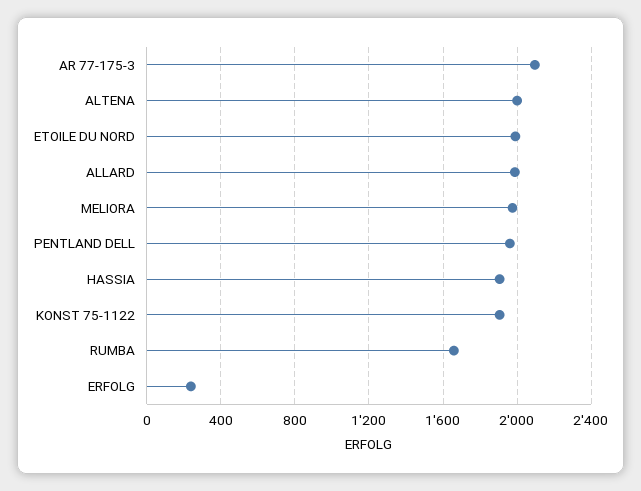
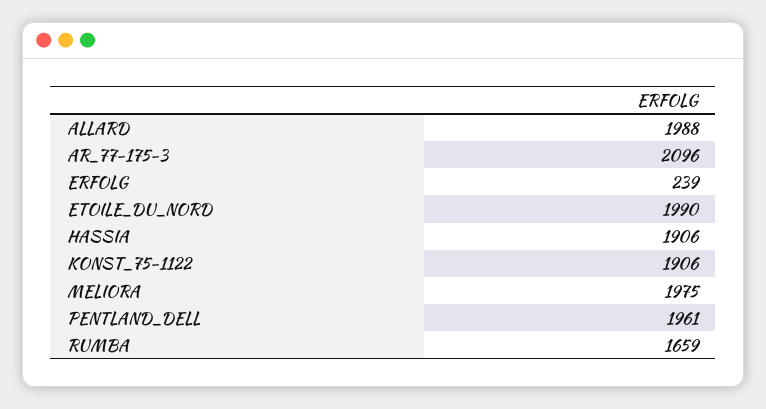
  {
    "AR 77-175-3": 2096,
-   "ALTENA": 2000,
    "ETOILE DU NORD": 1990,
    "ALLARD": 1988,
    "MELIORA": 1975,
    "PENTLAND DELL": 1961,
    "HASSIA": 1906,
    "KONST 75-1122": 1906,
    "RUMBA": 1659,
    "ERFOLG": 239
  }

